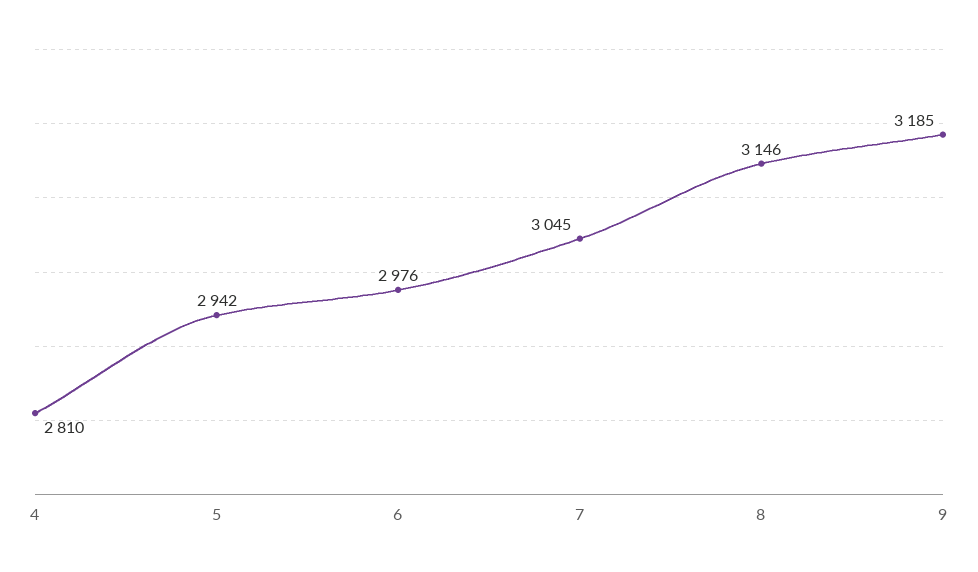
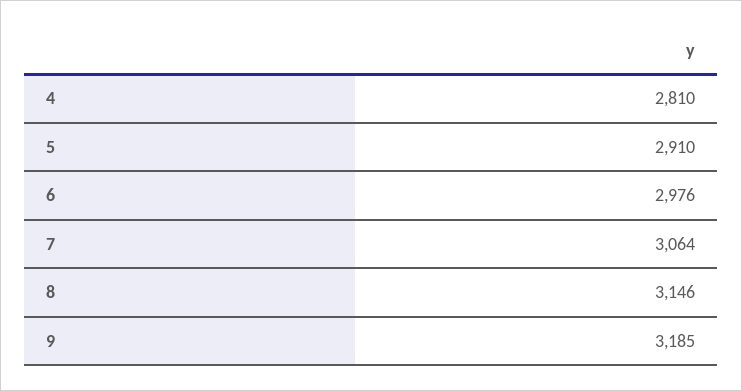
  {
    "4": 2810,
-   "5": 2942,
+   "5": 2910,
    "6": 2976,
-   "7": 3045,
+   "7": 3064,
    "8": 3146,
    "9": 3185
  }

